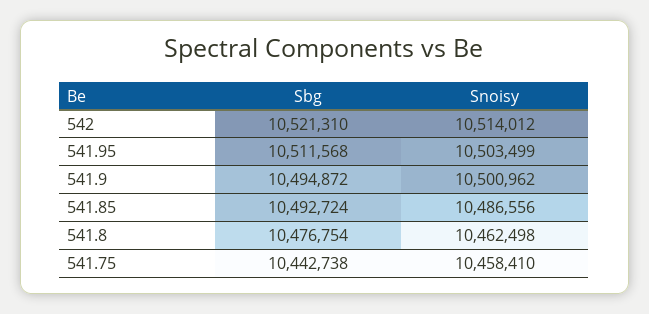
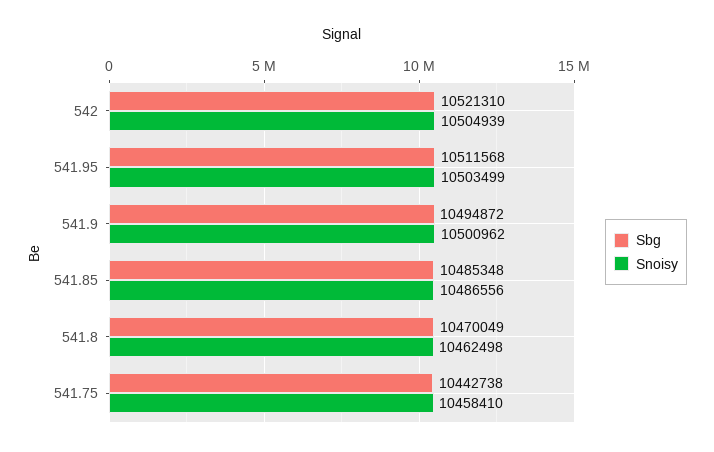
  {
    "Sbg": {
      "542": 10521310,
      "541.95": 10511568,
      "541.9": 10494872,
-     "541.85": 10492724,
+     "541.85": 10485348,
-     "541.8": 10476754,
+     "541.8": 10470049,
      "541.75": 10442738
    },
    "Snoisy": {
-     "542": 10514012,
+     "542": 10504939,
      "541.95": 10503499,
      "541.9": 10500962,
      "541.85": 10486556,
      "541.8": 10462498,
      "541.75": 10458410
    }
  }

